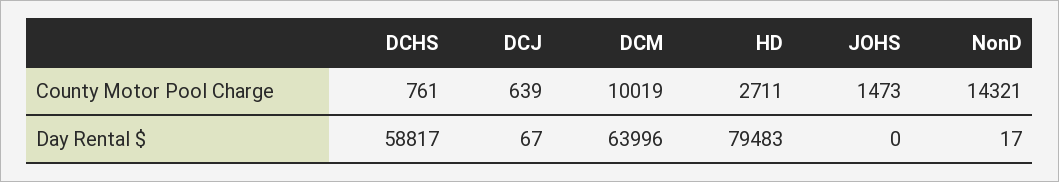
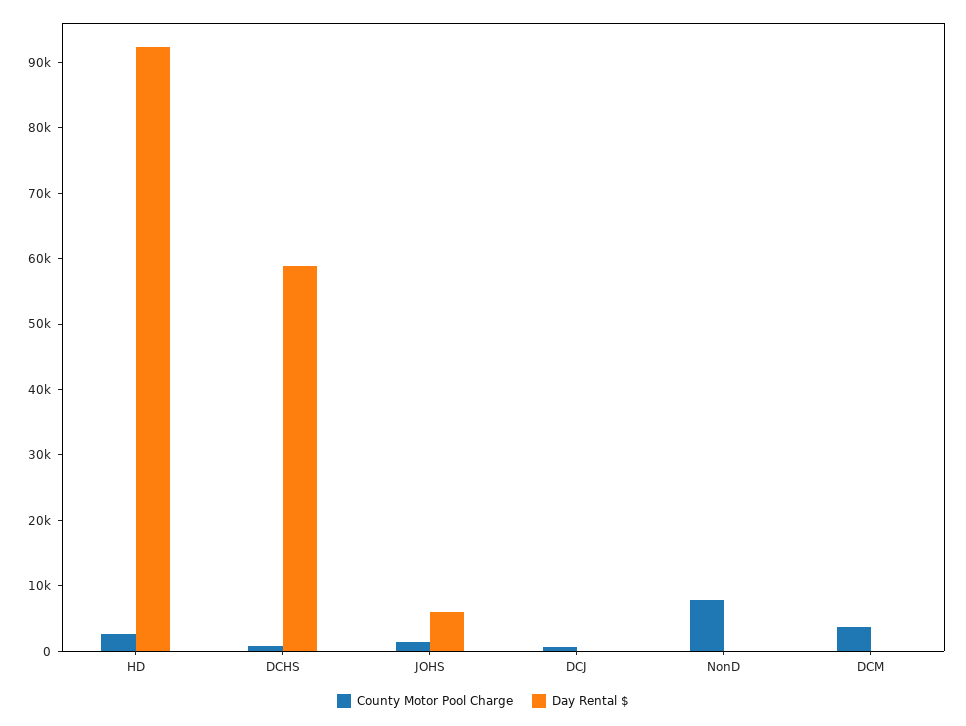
  {
    "County Motor Pool Charge": {
      "DCHS": 761,
      "DCJ": 639,
-     "DCM": 10019,
+     "DCM": 4000,
      "HD": 2711,
      "JOHS": 1473,
-     "NonD": 14321
+     "NonD": 8000
    },
    "Day Rental $": {
      "DCHS": 58817,
      "DCJ": 67,
-     "DCM": 63996,
+     "DCM": 0,
-     "HD": 79483,
+     "HD": 92000,
-     "JOHS": 0,
+     "JOHS": 6000,
      "NonD": 17
    }
  }

